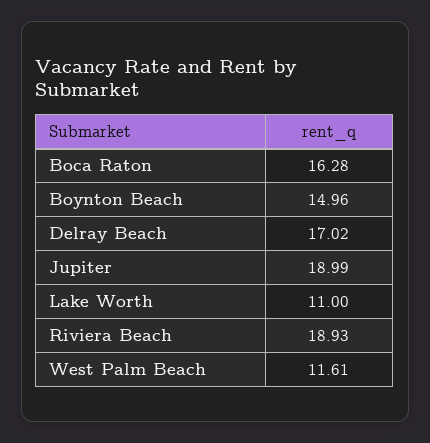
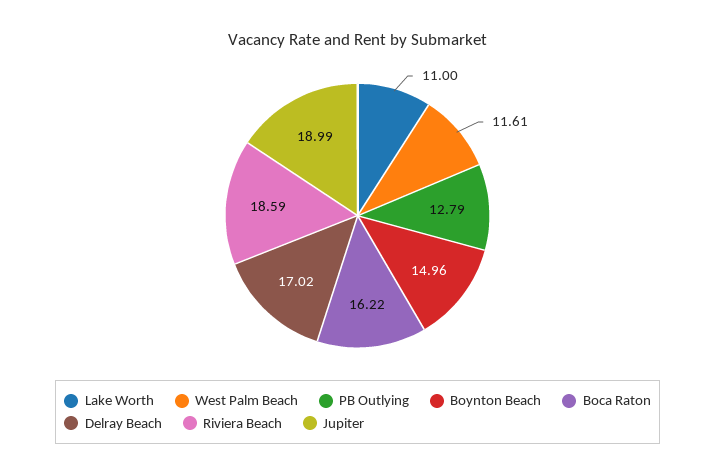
  {
-   "Boca Raton": 16.28,
+   "Boca Raton": 16.22,
    "Boynton Beach": 14.96,
    "Delray Beach": 17.02,
    "Jupiter": 18.99,
    "Lake Worth": 11,
-   "Riviera Beach": 18.93,
+   "Riviera Beach": 18.59,
-   "West Palm Beach": 11.61
+   "West Palm Beach": 11.61,
+   "PB Outlying": 12.79
  }

